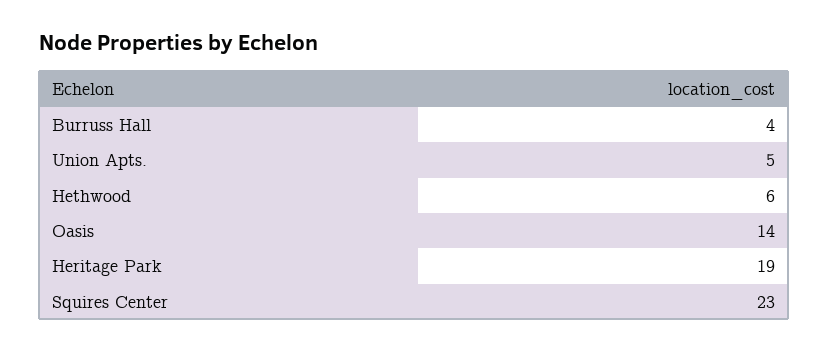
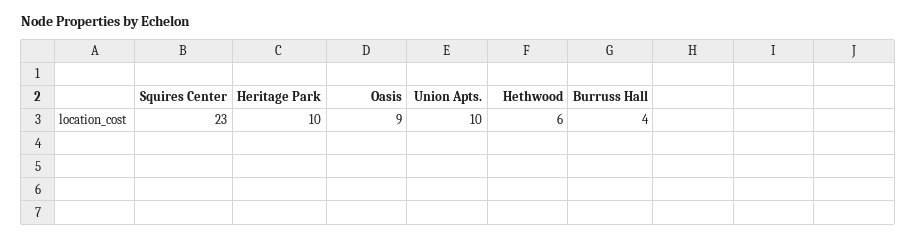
  {
    "Burruss Hall": 4,
-   "Union Apts.": 5,
+   "Union Apts.": 10,
    "Hethwood": 6,
-   "Oasis": 14,
+   "Oasis": 9,
-   "Heritage Park": 19,
+   "Heritage Park": 10,
    "Squires Center": 23
  }

